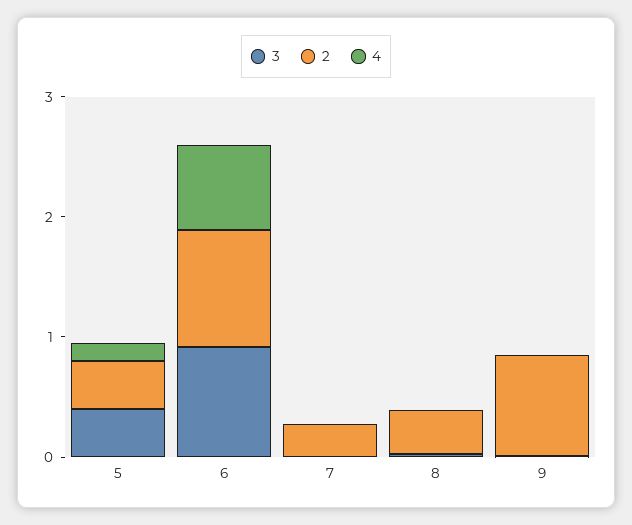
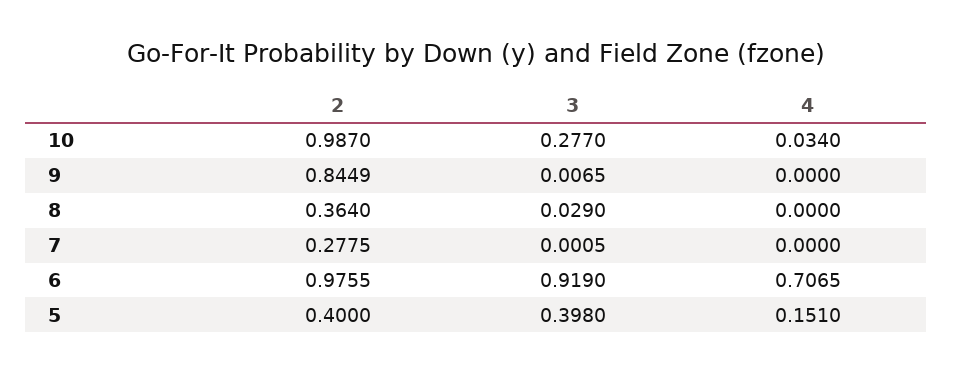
  {
    "3": {
      "5": 0.398,
      "6": 0.919,
      "7": 0.0005,
      "8": 0.029,
-     "9": 0.0065
+     "9": 0.0065,
+     "10": 0.277
    },
    "2": {
      "5": 0.4,
      "6": 0.9755,
      "7": 0.2775,
      "8": 0.364,
-     "9": 0.8449
+     "9": 0.8449,
+     "10": 0.987
    },
    "4": {
      "5": 0.151,
      "6": 0.7065,
      "7": 0,
      "8": 0,
-     "9": 0
+     "9": 0,
+     "10": 0.034
    }
  }

